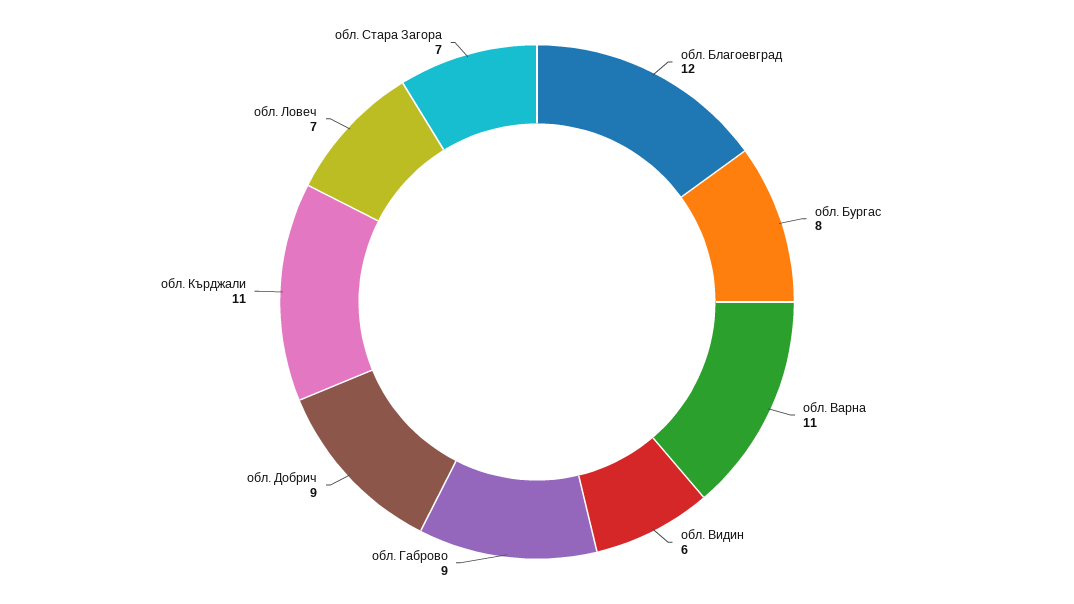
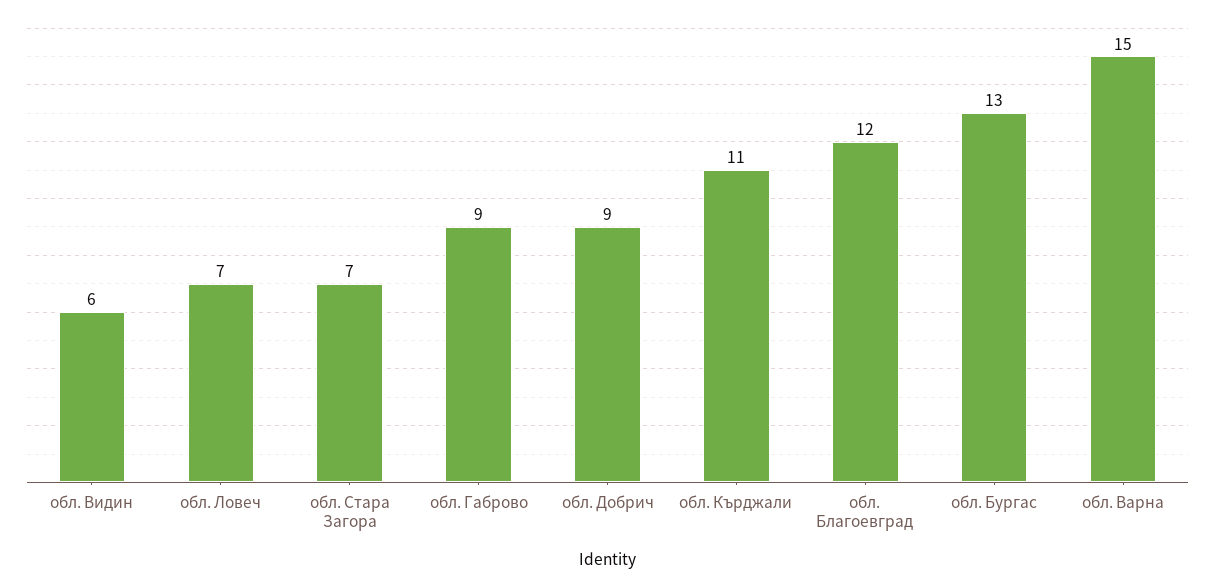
  {
    "обл. Благоевград": 12,
-   "обл. Бургас": 8,
+   "обл. Бургас": 13,
-   "обл. Варна": 11,
+   "обл. Варна": 15,
    "обл. Видин": 6,
    "обл. Габрово": 9,
    "обл. Добрич": 9,
    "обл. Кърджали": 11,
    "обл. Ловеч": 7,
    "обл. Стара Загора": 7
  }

